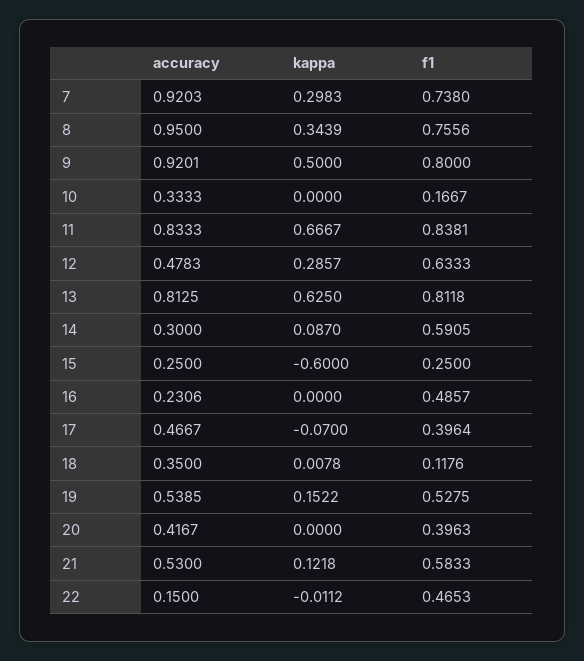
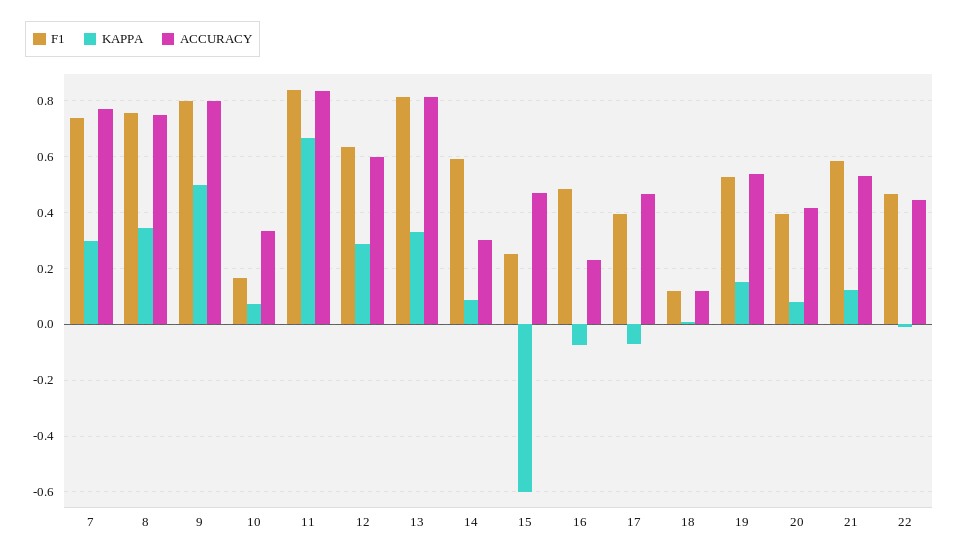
  {
    "accuracy": {
-     "7": 0.9203,
+     "7": 0.775,
-     "8": 0.95,
+     "8": 0.75,
-     "9": 0.9201,
+     "9": 0.8,
      "10": 0.3333,
      "11": 0.8333,
-     "12": 0.4783,
+     "12": 0.6,
      "13": 0.8125,
      "14": 0.3,
-     "15": 0.25,
+     "15": 0.475,
      "16": 0.2306,
      "17": 0.4667,
-     "18": 0.35,
+     "18": 0.125,
      "19": 0.5385,
      "20": 0.4167,
      "21": 0.53,
-     "22": 0.15
+     "22": 0.45
    },
    "kappa": {
      "7": 0.2983,
      "8": 0.3439,
      "9": 0.5,
-     "10": 0,
+     "10": 0.075,
      "11": 0.6667,
      "12": 0.2857,
-     "13": 0.625,
+     "13": 0.325,
      "14": 0.087,
      "15": -0.6,
-     "16": 0,
+     "16": -0.075,
      "17": -0.07,
      "18": 0.0078,
      "19": 0.1522,
-     "20": 0,
+     "20": 0.075,
      "21": 0.1218,
      "22": -0.0112
    },
    "f1": {
      "7": 0.738,
      "8": 0.7556,
      "9": 0.8,
      "10": 0.1667,
      "11": 0.8381,
      "12": 0.6333,
      "13": 0.8118,
      "14": 0.5905,
      "15": 0.25,
      "16": 0.4857,
      "17": 0.3964,
      "18": 0.1176,
      "19": 0.5275,
      "20": 0.3963,
      "21": 0.5833,
      "22": 0.4653
    }
  }

